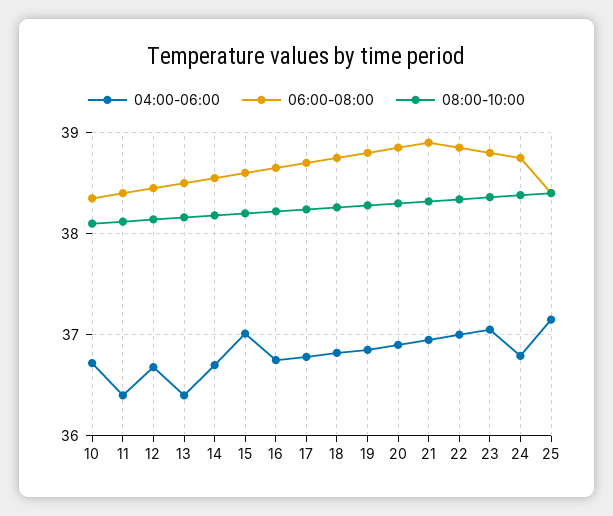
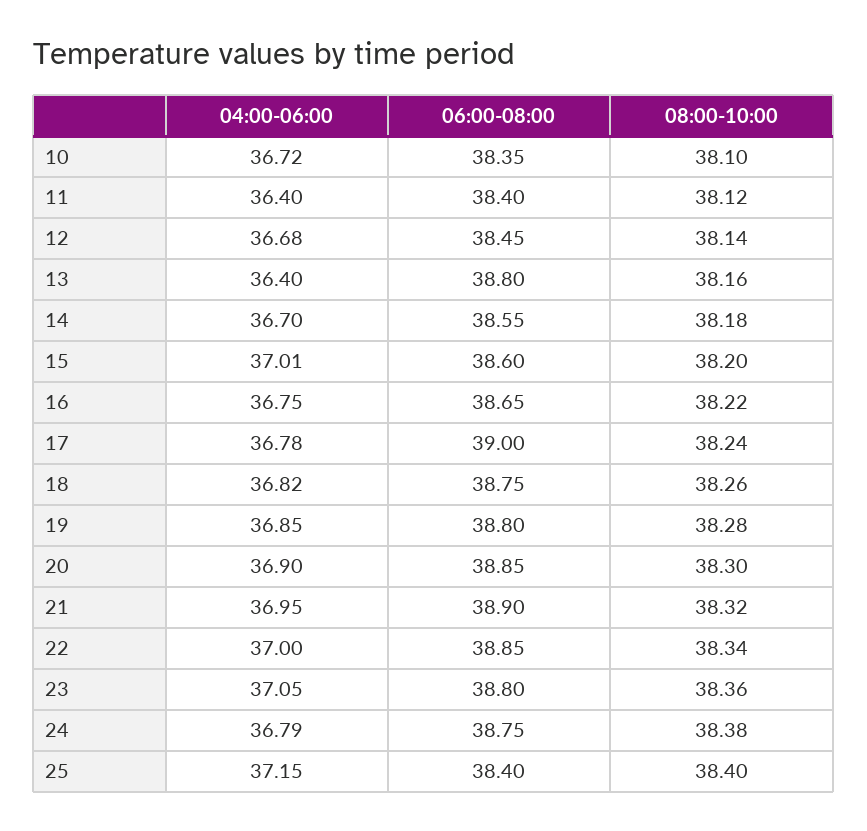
  {
    "04:00-06:00": {
      "10": 36.72,
      "11": 36.4,
      "12": 36.68,
      "13": 36.4,
      "14": 36.7,
      "15": 37.01,
      "16": 36.75,
      "17": 36.78,
      "18": 36.82,
      "19": 36.85,
      "20": 36.9,
      "21": 36.95,
      "22": 37,
      "23": 37.05,
      "24": 36.79,
      "25": 37.15
    },
    "06:00-08:00": {
      "10": 38.35,
      "11": 38.4,
      "12": 38.45,
-     "13": 38.5,
+     "13": 38.8,
      "14": 38.55,
      "15": 38.6,
      "16": 38.65,
-     "17": 38.7,
+     "17": 39,
      "18": 38.75,
      "19": 38.8,
      "20": 38.85,
      "21": 38.9,
      "22": 38.85,
      "23": 38.8,
      "24": 38.75,
      "25": 38.4
    },
    "08:00-10:00": {
      "10": 38.1,
      "11": 38.12,
      "12": 38.14,
      "13": 38.16,
      "14": 38.18,
      "15": 38.2,
      "16": 38.22,
      "17": 38.24,
      "18": 38.26,
      "19": 38.28,
      "20": 38.3,
      "21": 38.32,
      "22": 38.34,
      "23": 38.36,
      "24": 38.38,
      "25": 38.4
    }
  }

